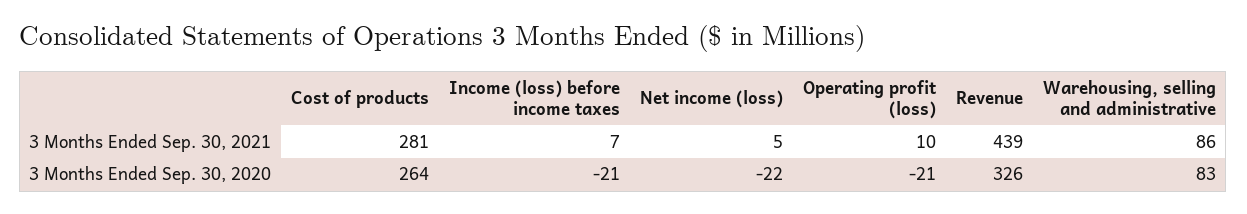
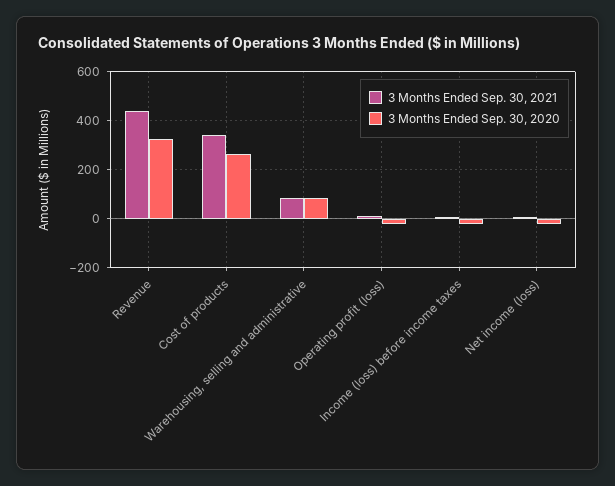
  {
    "3 Months Ended Sep. 30, 2021": {
-     "Cost of products": 281,
+     "Cost of products": 350,
      "Income (loss) before income taxes": 7,
      "Net income (loss)": 5,
      "Operating profit (loss)": 10,
      "Revenue": 439,
      "Warehousing, selling and administrative": 86
    },
    "3 Months Ended Sep. 30, 2020": {
      "Cost of products": 264,
      "Income (loss) before income taxes": -21,
      "Net income (loss)": -22,
      "Operating profit (loss)": -21,
      "Revenue": 326,
      "Warehousing, selling and administrative": 83
    }
  }

